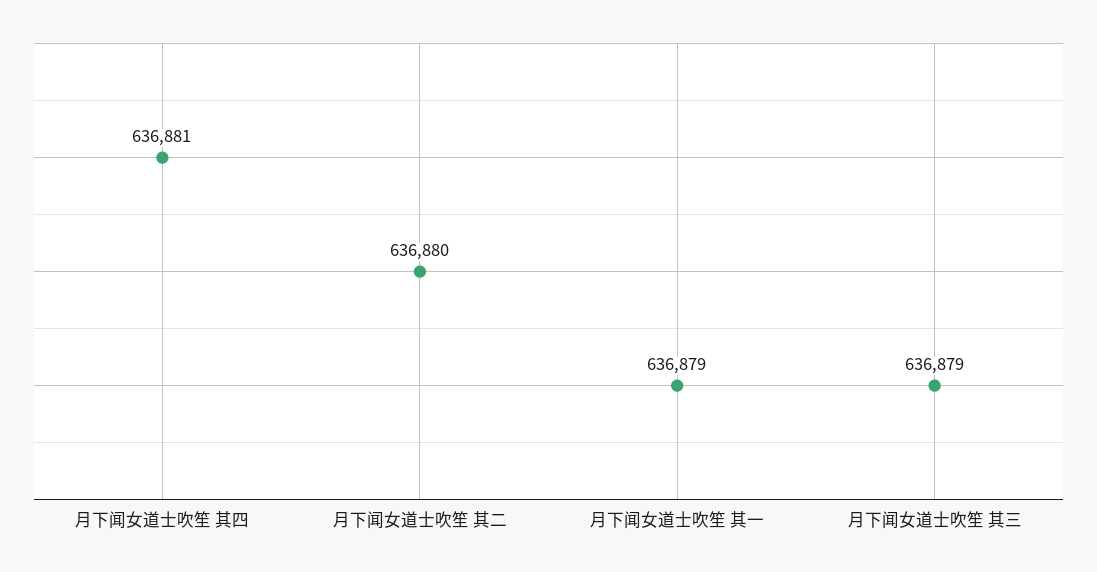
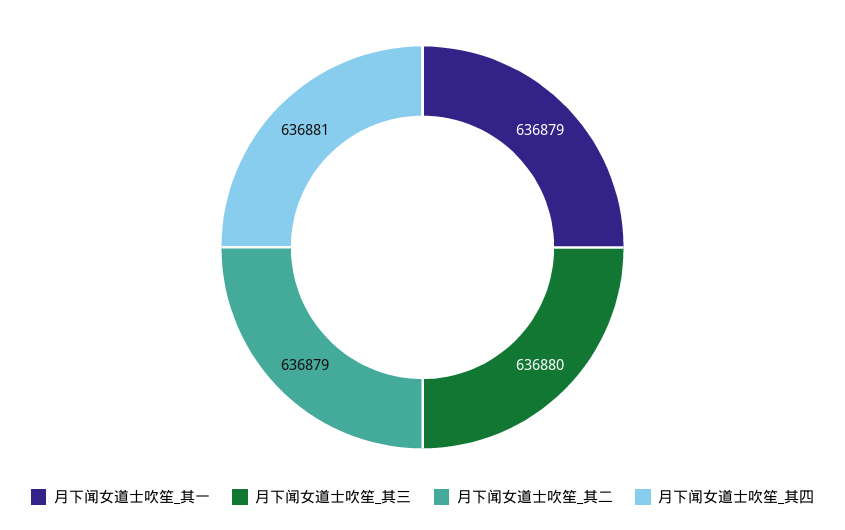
  {
    "月下闻女道士吹笙 其四": 636881,
-   "月下闻女道士吹笙 其二": 636880,
+   "月下闻女道士吹笙 其二": 636879,
    "月下闻女道士吹笙 其一": 636879,
-   "月下闻女道士吹笙 其三": 636879
+   "月下闻女道士吹笙 其三": 636880
  }

